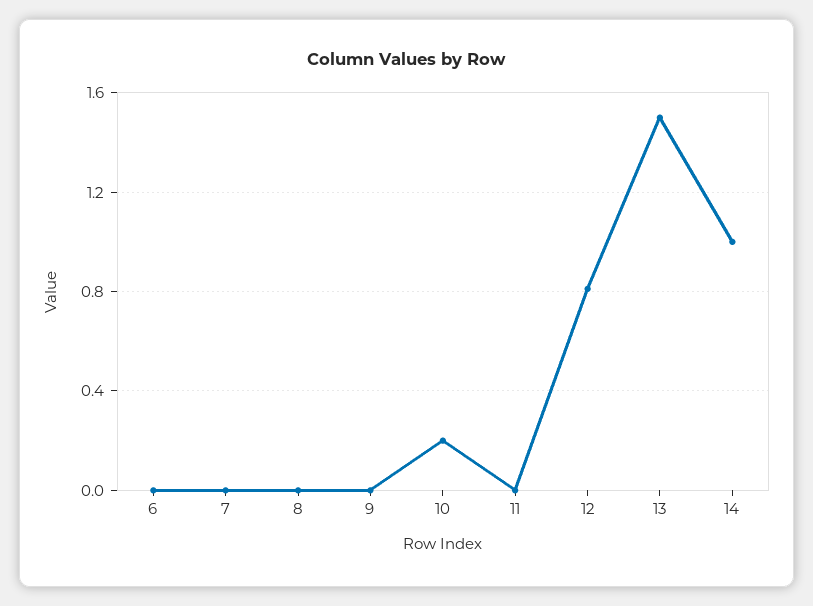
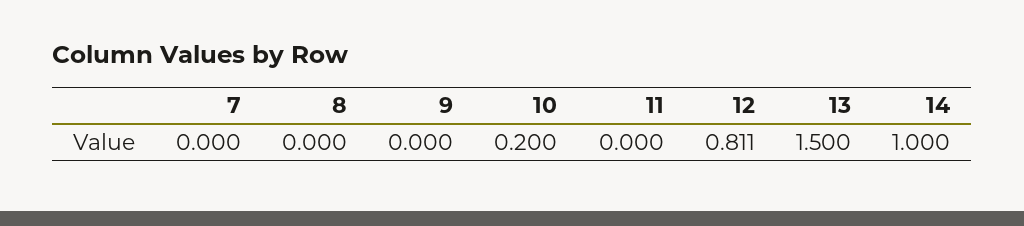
  {
-   "6": 0,
    "7": 0,
    "8": 0,
    "9": 0,
    "10": 0.2,
    "11": 0,
    "12": 0.811,
    "13": 1.5,
    "14": 1
  }

